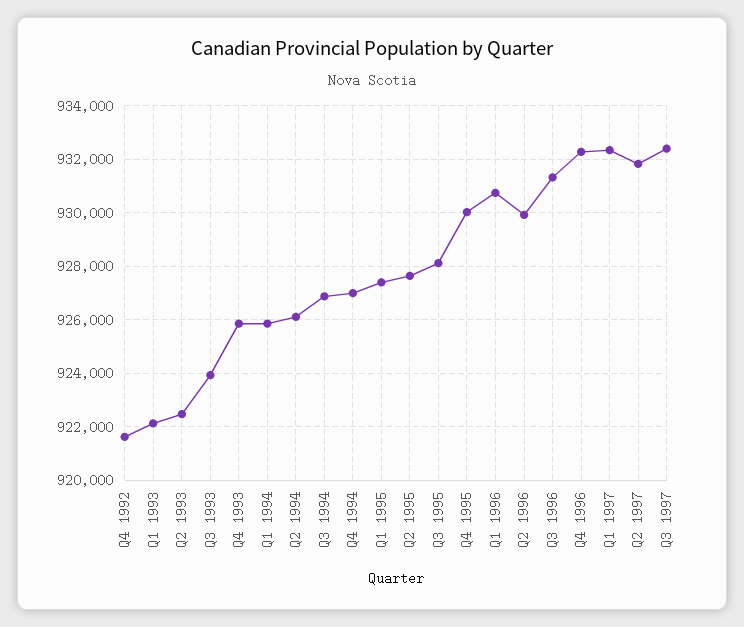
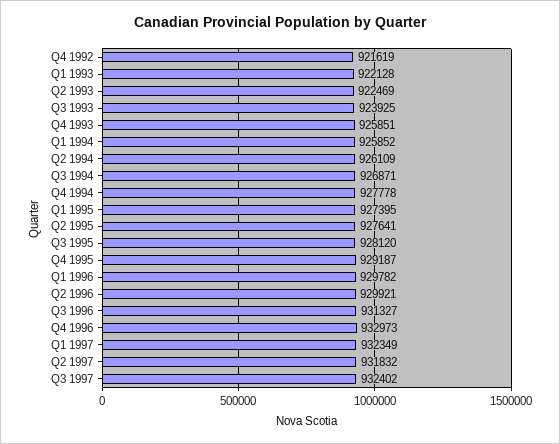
  {
    "Q4 1992": 921619,
    "Q1 1993": 922128,
    "Q2 1993": 922469,
    "Q3 1993": 923925,
    "Q4 1993": 925851,
    "Q1 1994": 925852,
    "Q2 1994": 926109,
    "Q3 1994": 926871,
-   "Q4 1994": 927000,
+   "Q4 1994": 927778,
    "Q1 1995": 927395,
    "Q2 1995": 927641,
    "Q3 1995": 928120,
-   "Q4 1995": 930000,
+   "Q4 1995": 929187,
-   "Q1 1996": 930750,
+   "Q1 1996": 929782,
    "Q2 1996": 929921,
    "Q3 1996": 931327,
-   "Q4 1996": 932250,
+   "Q4 1996": 932973,
    "Q1 1997": 932349,
    "Q2 1997": 931832,
    "Q3 1997": 932402
  }

